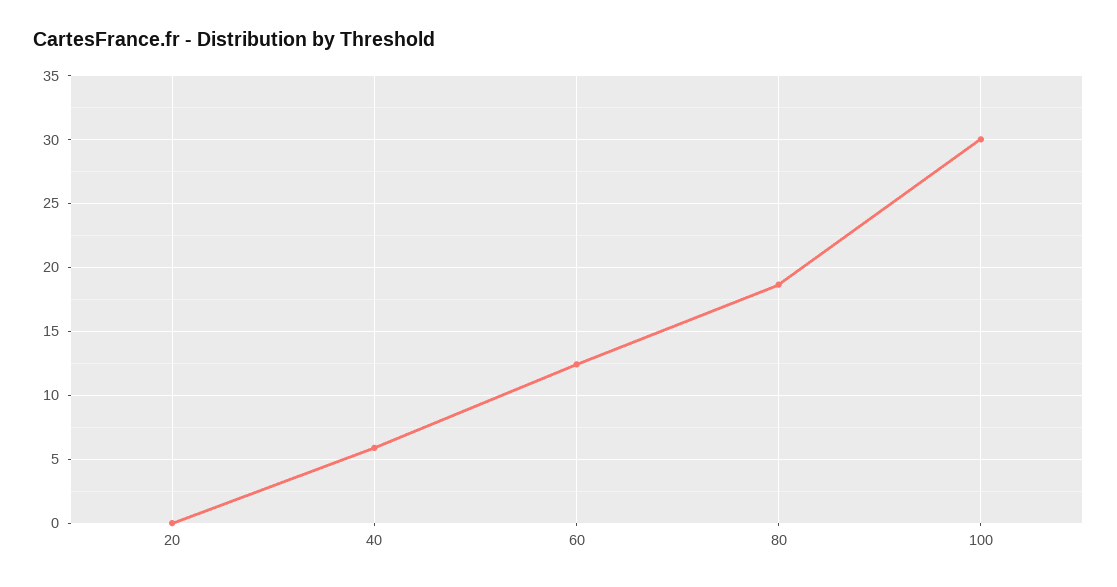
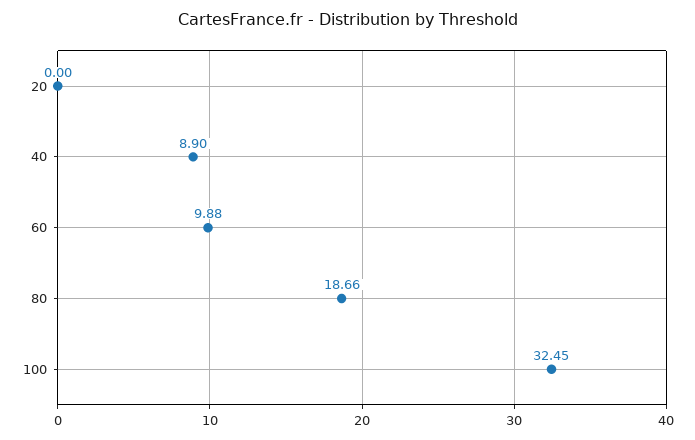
  {
    "20": 0,
-   "40": 6,
+   "40": 8.9,
-   "60": 12.5,
+   "60": 9.88,
    "80": 18.66,
-   "100": 30
+   "100": 32.45
  }

